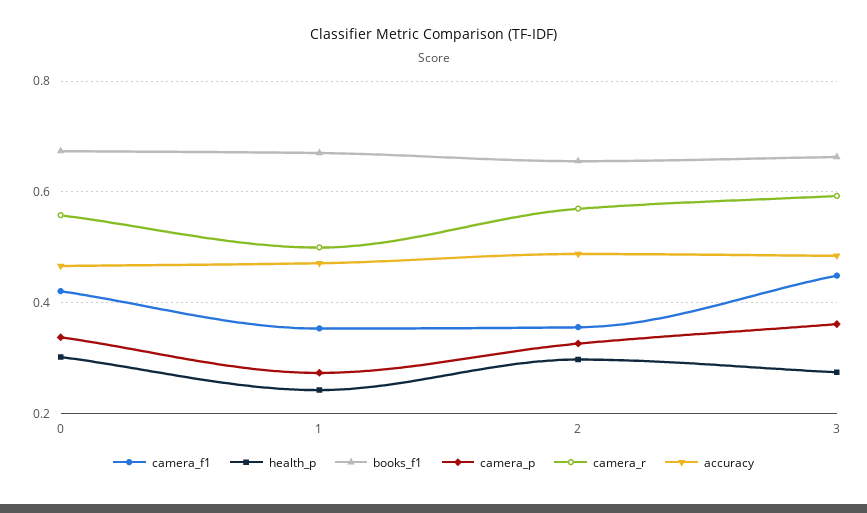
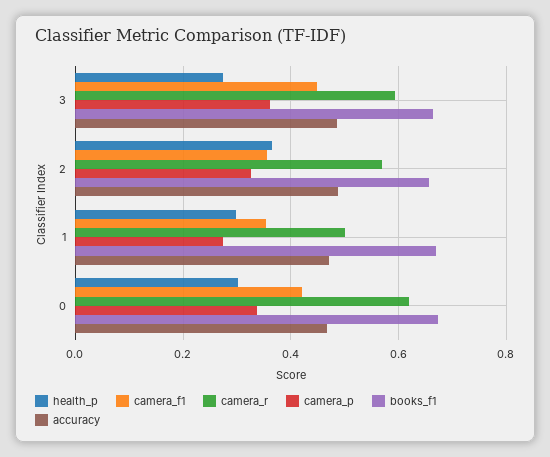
  {
    "camera_f1": {
      "0": 0.42,
      "1": 0.36,
      "2": 0.36,
      "3": 0.44
    },
    "health_p": {
      "0": 0.3,
-     "1": 0.24,
+     "1": 0.3,
-     "2": 0.3,
+     "2": 0.36,
      "3": 0.28
    },
    "books_f1": {
      "0": 0.68,
      "1": 0.68,
      "2": 0.66,
      "3": 0.66
    },
    "camera_p": {
      "0": 0.34,
      "1": 0.28,
      "2": 0.32,
      "3": 0.36
    },
    "camera_r": {
-     "0": 0.56,
+     "0": 0.62,
      "1": 0.5,
      "2": 0.56,
      "3": 0.6
    },
    "accuracy": {
      "0": 0.46,
      "1": 0.48,
      "2": 0.48,
      "3": 0.48
    }
  }

